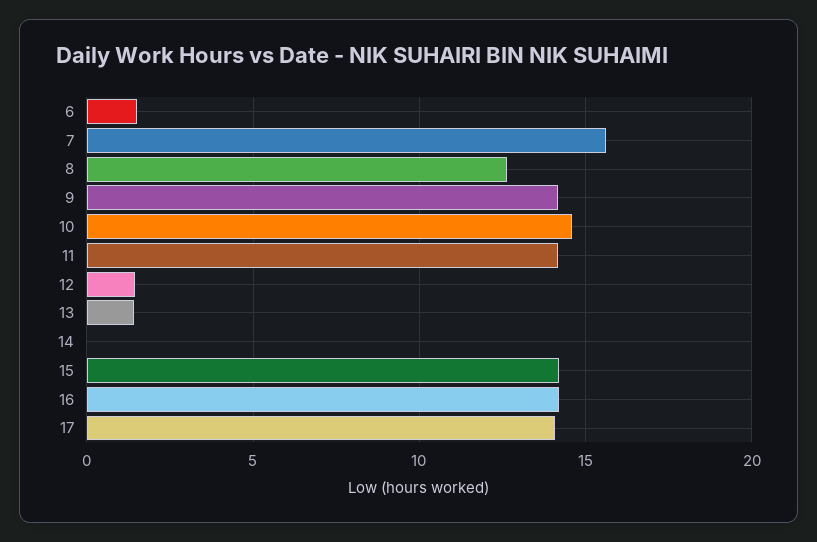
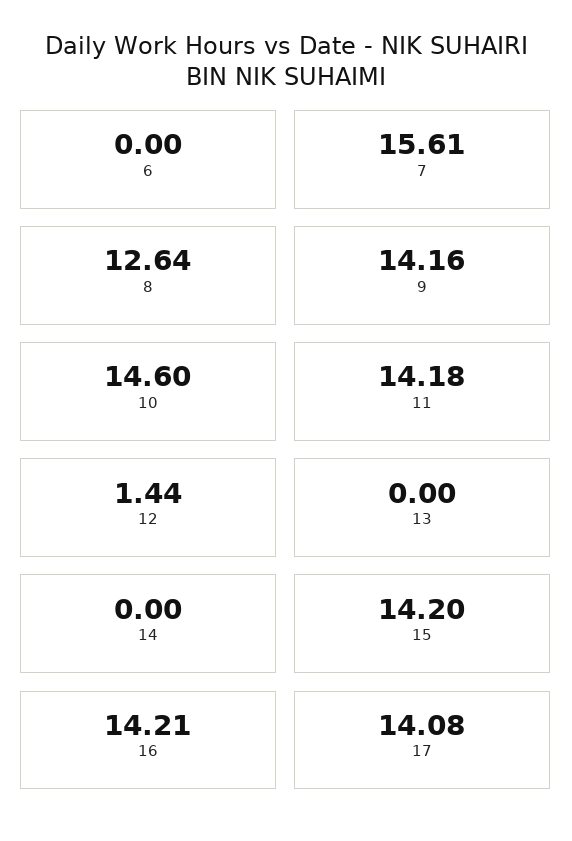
  {
-   "6": 1.5,
+   "6": 0,
    "7": 15.61,
    "8": 12.64,
    "9": 14.16,
    "10": 14.6,
    "11": 14.18,
    "12": 1.44,
-   "13": 1.5,
+   "13": 0,
    "14": 0,
    "15": 14.2,
    "16": 14.21,
    "17": 14.08
  }

